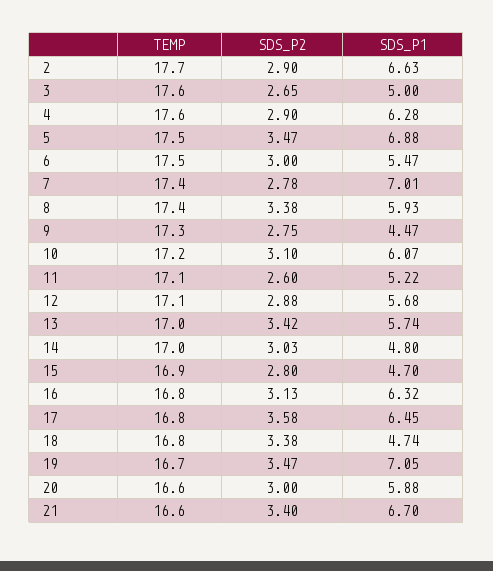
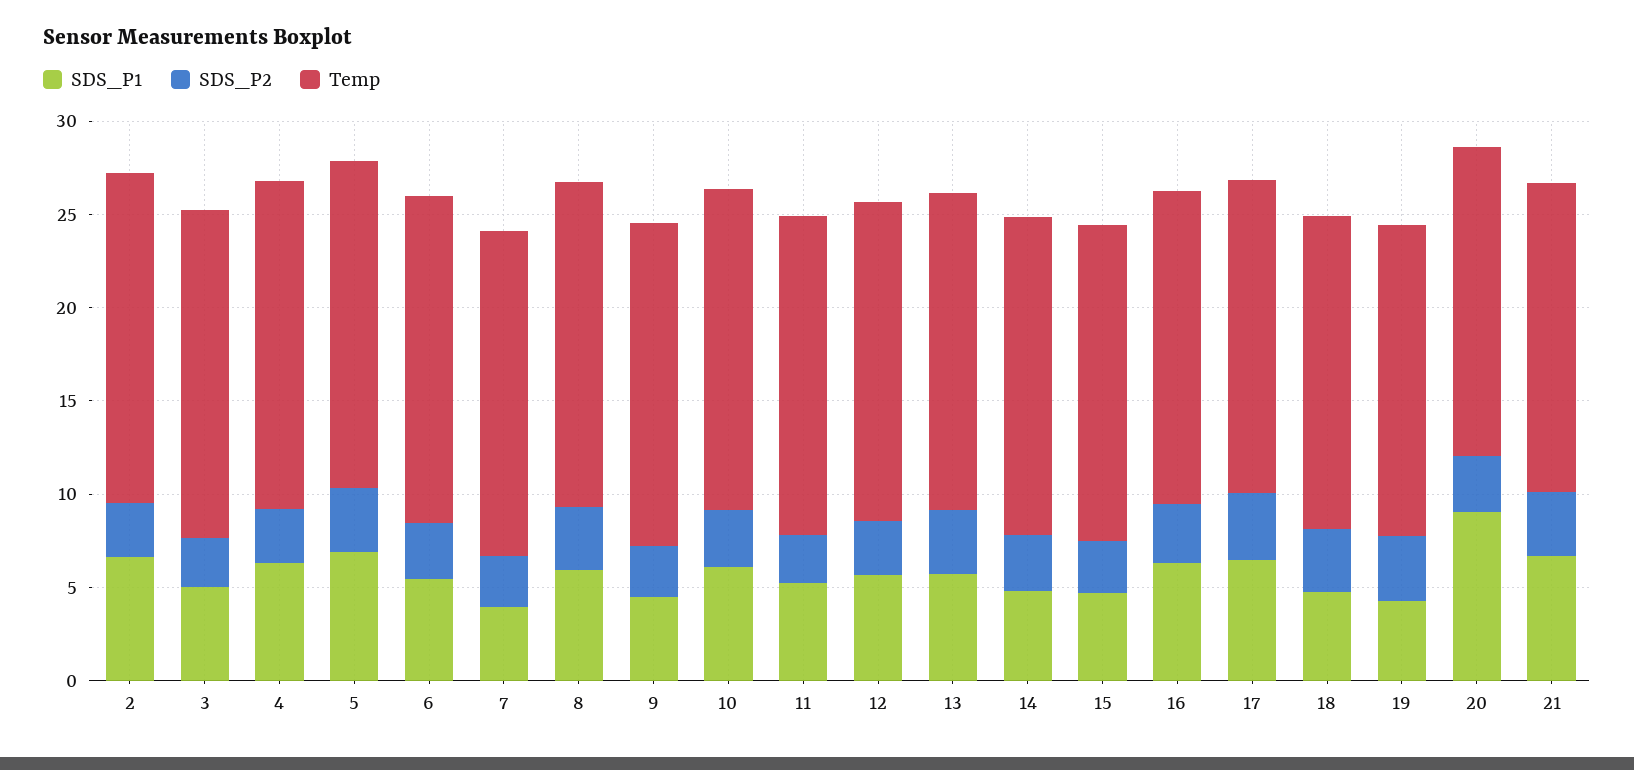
  {
    "TEMP": {
      "2": 17.7,
      "3": 17.6,
      "4": 17.6,
      "5": 17.5,
      "6": 17.5,
      "7": 17.4,
      "8": 17.4,
      "9": 17.3,
      "10": 17.2,
      "11": 17.1,
      "12": 17.1,
      "13": 17,
      "14": 17,
      "15": 16.9,
      "16": 16.8,
      "17": 16.8,
      "18": 16.8,
      "19": 16.7,
      "20": 16.6,
      "21": 16.6
    },
    "SDS_P2": {
      "2": 2.9,
      "3": 2.65,
      "4": 2.9,
      "5": 3.47,
      "6": 3,
      "7": 2.78,
      "8": 3.38,
      "9": 2.75,
      "10": 3.1,
      "11": 2.6,
      "12": 2.88,
      "13": 3.42,
      "14": 3.03,
      "15": 2.8,
      "16": 3.13,
      "17": 3.58,
      "18": 3.38,
      "19": 3.47,
      "20": 3,
      "21": 3.4
    },
    "SDS_P1": {
      "2": 6.63,
      "3": 5,
      "4": 6.28,
      "5": 6.88,
      "6": 5.47,
-     "7": 7.01,
+     "7": 4,
      "8": 5.93,
      "9": 4.47,
      "10": 6.07,
      "11": 5.22,
      "12": 5.68,
      "13": 5.74,
      "14": 4.8,
      "15": 4.7,
      "16": 6.32,
      "17": 6.45,
      "18": 4.74,
-     "19": 7.05,
+     "19": 4,
-     "20": 5.88,
+     "20": 9,
      "21": 6.7
    }
  }

